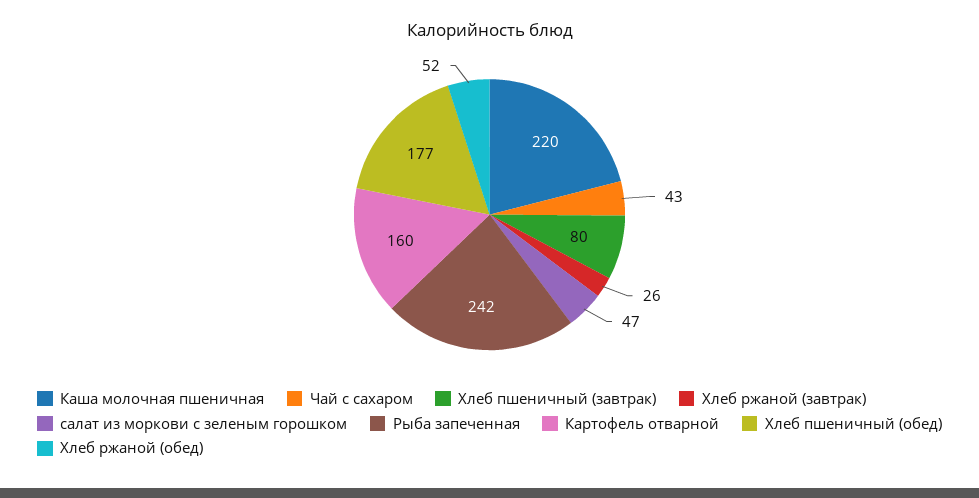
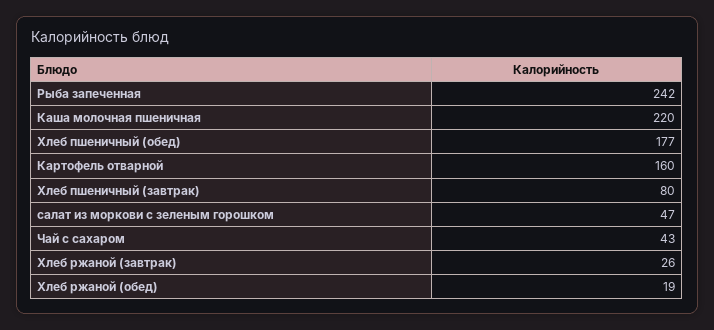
  {
    "Каша молочная пшеничная": 220,
    "Чай с сахаром": 43,
    "Хлеб пшеничный (завтрак)": 80,
    "Хлеб ржаной (завтрак)": 26,
    "салат из моркови с зеленым горошком": 47,
    "Рыба запеченная": 242,
    "Картофель отварной": 160,
    "Хлеб пшеничный (обед)": 177,
-   "Хлеб ржаной (обед)": 52
+   "Хлеб ржаной (обед)": 19
  }

